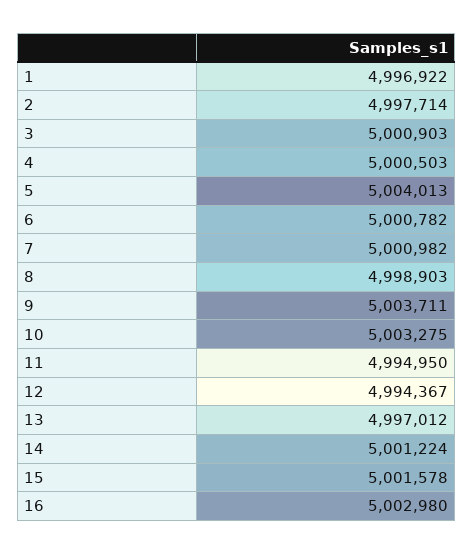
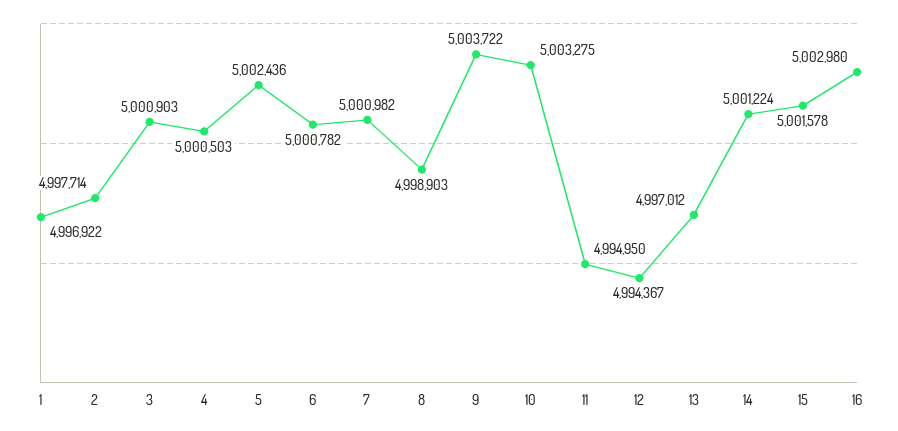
  {
    "1": 4996922,
    "2": 4997714,
    "3": 5000903,
    "4": 5000503,
-   "5": 5004013,
+   "5": 5002436,
    "6": 5000782,
    "7": 5000982,
    "8": 4998903,
-   "9": 5003711,
+   "9": 5003722,
    "10": 5003275,
    "11": 4994950,
    "12": 4994367,
    "13": 4997012,
    "14": 5001224,
    "15": 5001578,
    "16": 5002980
  }

